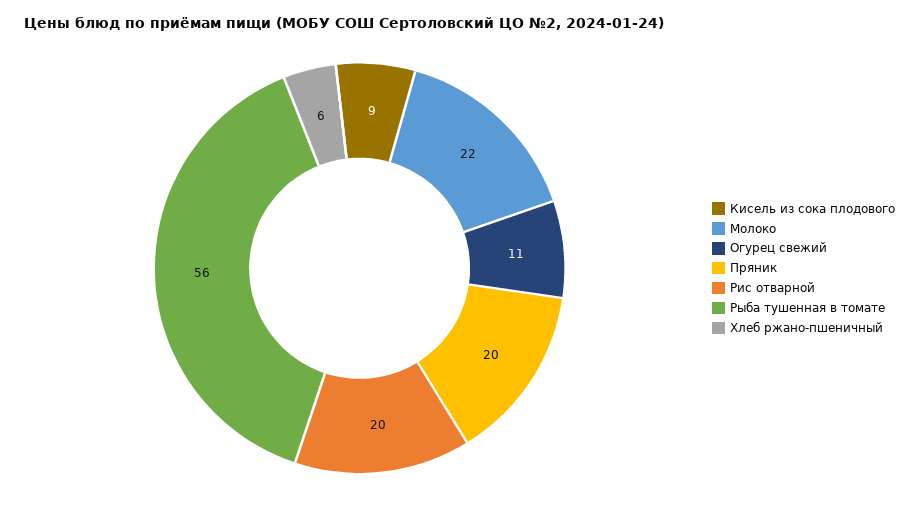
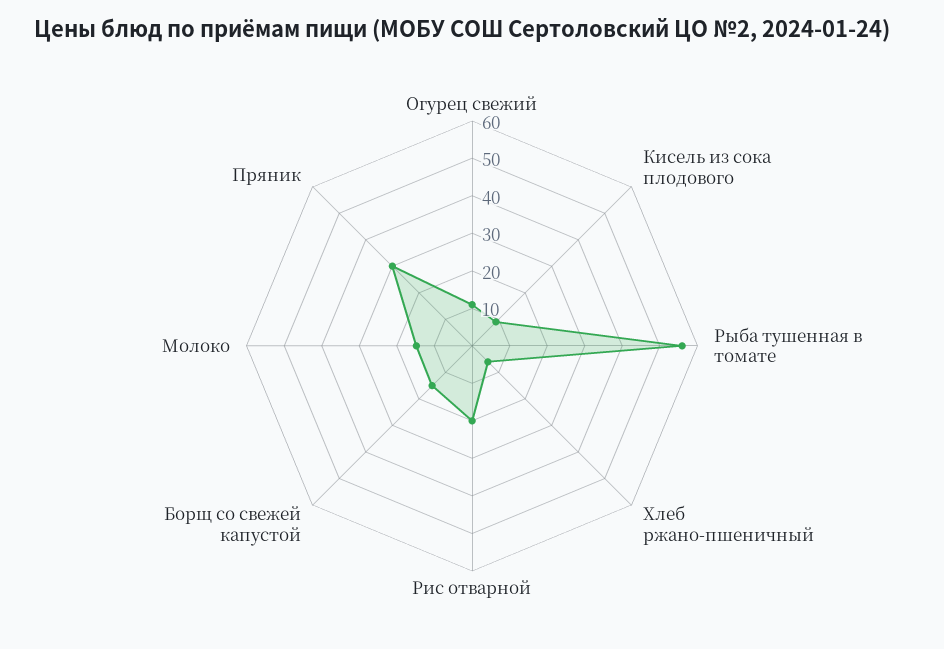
  {
    "Кисель из сока плодового": 9,
-   "Молоко": 22,
+   "Молоко": 15,
    "Огурец свежий": 11,
-   "Пряник": 20,
+   "Пряник": 30,
    "Рис отварной": 20,
    "Рыба тушенная в томате": 56,
-   "Хлеб ржано-пшеничный": 6
+   "Хлеб ржано-пшеничный": 6,
+   "Борщ со свежей капустой": 15
  }

